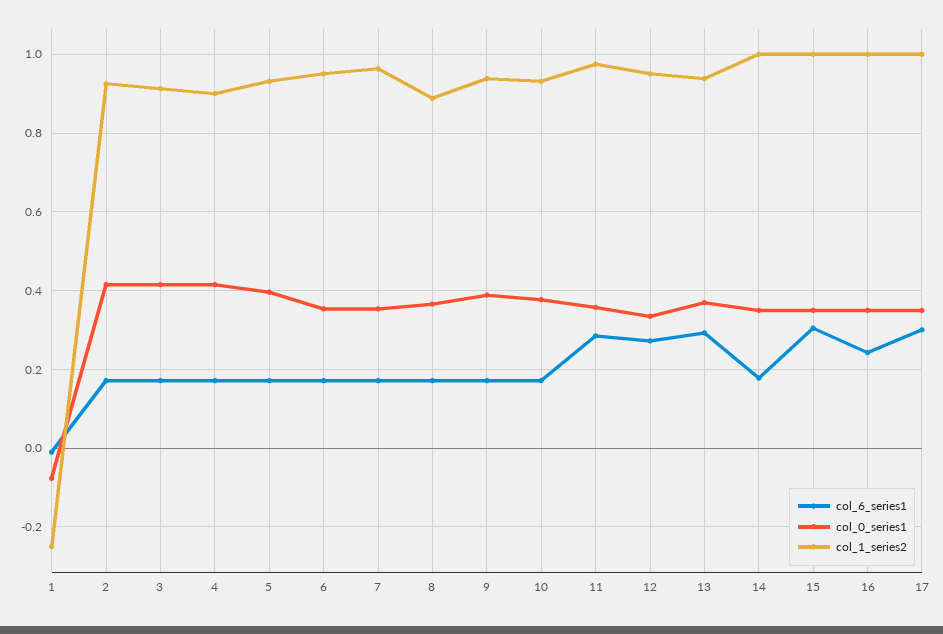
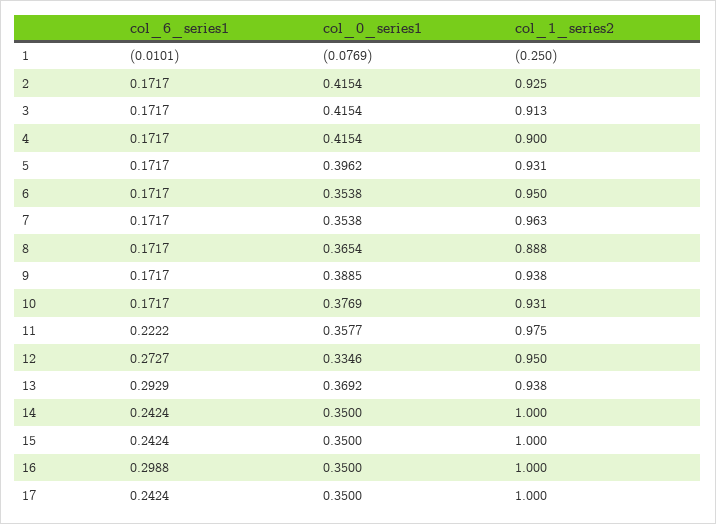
  {
    "col_6_series1": {
      "1": -0.0101,
      "2": 0.1717,
      "3": 0.1717,
      "4": 0.1717,
      "5": 0.1717,
      "6": 0.1717,
      "7": 0.1717,
      "8": 0.1717,
      "9": 0.1717,
      "10": 0.1717,
-     "11": 0.28,
+     "11": 0.2222,
      "12": 0.2727,
      "13": 0.2929,
-     "14": 0.18,
+     "14": 0.2424,
-     "15": 0.3,
+     "15": 0.2424,
-     "16": 0.24,
+     "16": 0.2988,
-     "17": 0.3
+     "17": 0.2424
    },
    "col_0_series1": {
      "1": -0.0769,
      "2": 0.4154,
      "3": 0.4154,
      "4": 0.4154,
      "5": 0.3962,
      "6": 0.3538,
      "7": 0.3538,
      "8": 0.3654,
      "9": 0.3885,
      "10": 0.3769,
      "11": 0.3577,
      "12": 0.3346,
      "13": 0.3692,
      "14": 0.35,
      "15": 0.35,
      "16": 0.35,
      "17": 0.35
    },
    "col_1_series2": {
      "1": -0.25,
      "2": 0.925,
      "3": 0.913,
      "4": 0.9,
      "5": 0.931,
      "6": 0.95,
      "7": 0.963,
      "8": 0.888,
      "9": 0.938,
      "10": 0.931,
      "11": 0.975,
      "12": 0.95,
      "13": 0.938,
      "14": 1,
      "15": 1,
      "16": 1,
      "17": 1
    }
  }

